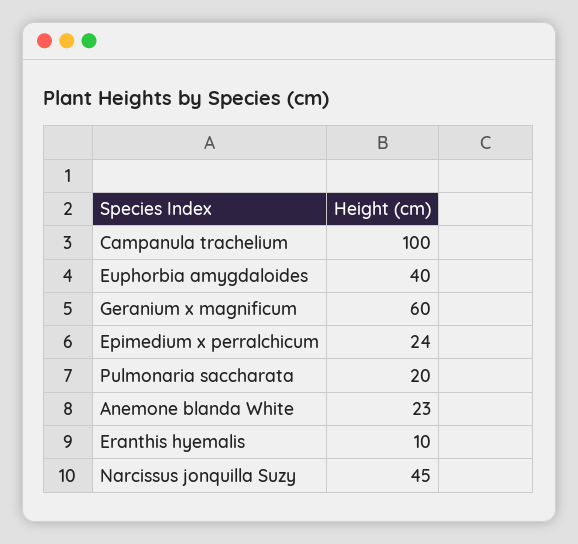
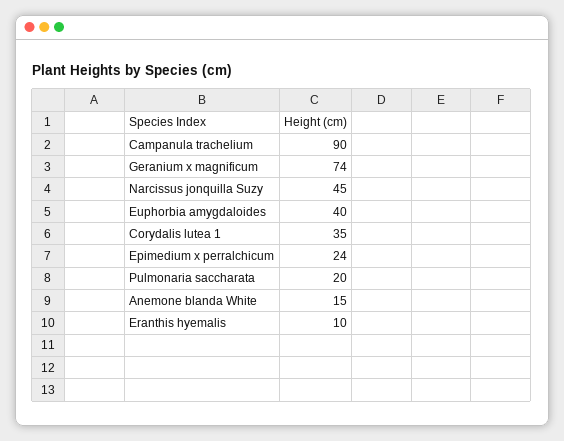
  {
-   "Campanula trachelium": 100,
+   "Campanula trachelium": 90,
    "Euphorbia amygdaloides": 40,
-   "Geranium x magnificum": 60,
+   "Geranium x magnificum": 74,
    "Epimedium x perralchicum": 24,
    "Pulmonaria saccharata": 20,
-   "Anemone blanda White": 23,
+   "Anemone blanda White": 15,
    "Eranthis hyemalis": 10,
-   "Narcissus jonquilla Suzy": 45
+   "Narcissus jonquilla Suzy": 45,
+   "Corydalis lutea 1": 35
  }

